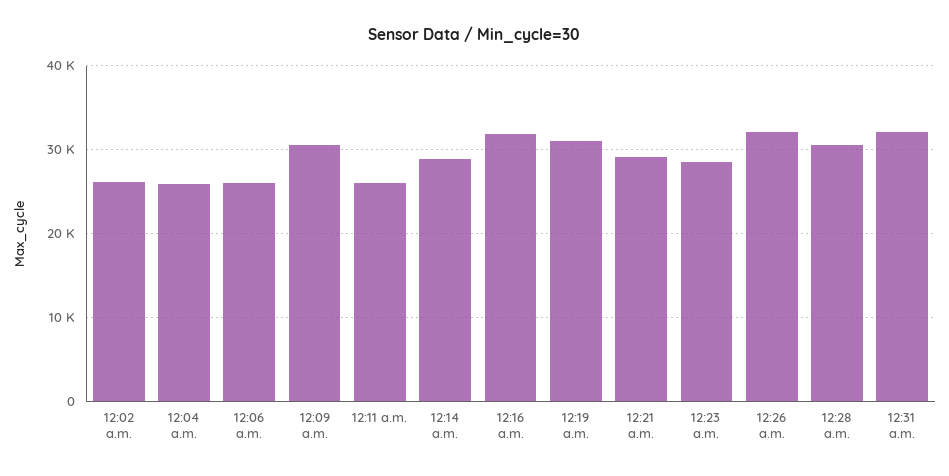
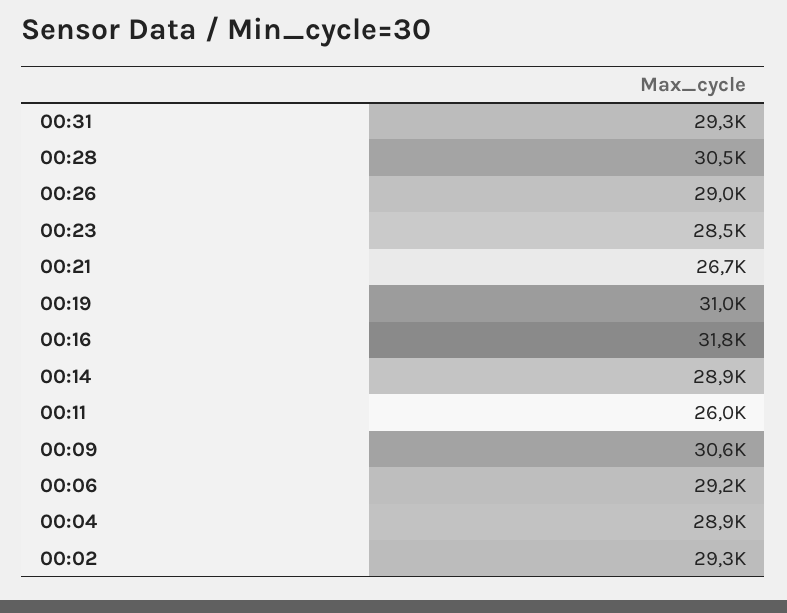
  {
-   "12:02 a.m.": 26000,
+   "12:02 a.m.": 29300,
-   "12:04 a.m.": 26000,
+   "12:04 a.m.": 28900,
-   "12:06 a.m.": 26000,
+   "12:06 a.m.": 29200,
    "12:09 a.m.": 30600,
    "12:11 a.m.": 26000,
    "12:14 a.m.": 28900,
    "12:16 a.m.": 31800,
    "12:19 a.m.": 31000,
-   "12:21 a.m.": 29000,
+   "12:21 a.m.": 26700,
    "12:23 a.m.": 28500,
-   "12:26 a.m.": 32000,
+   "12:26 a.m.": 29000,
    "12:28 a.m.": 30500,
-   "12:31 a.m.": 32000
+   "12:31 a.m.": 29300
  }

